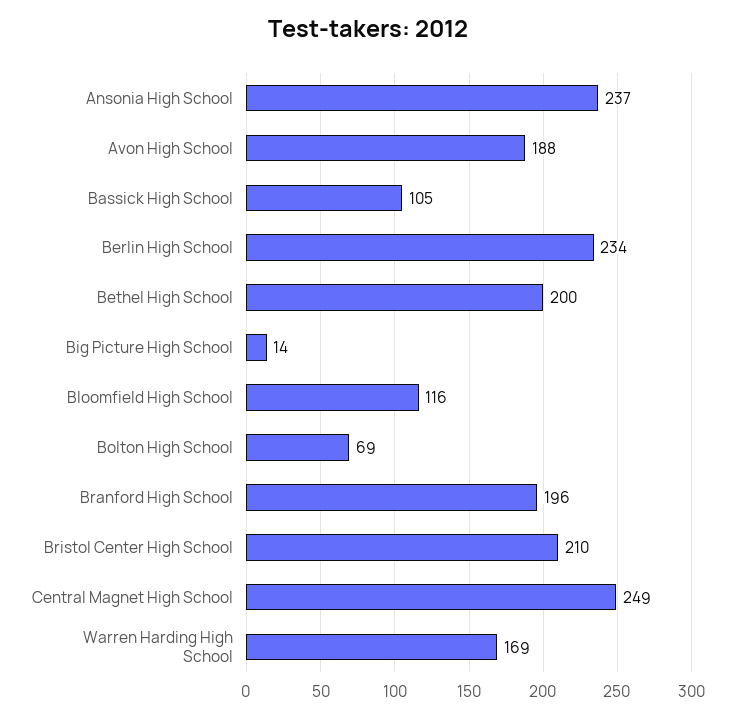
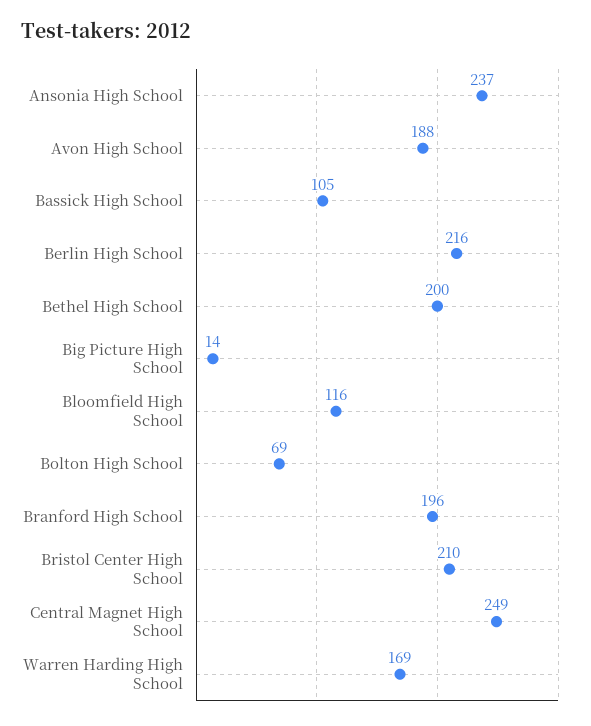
  {
    "Ansonia High School": 237,
    "Avon High School": 188,
    "Bassick High School": 105,
-   "Berlin High School": 234,
+   "Berlin High School": 216,
    "Bethel High School": 200,
    "Big Picture High School": 14,
    "Bloomfield High School": 116,
    "Bolton High School": 69,
    "Branford High School": 196,
    "Bristol Center High School": 210,
    "Central Magnet High School": 249,
    "Warren Harding High School": 169
  }

